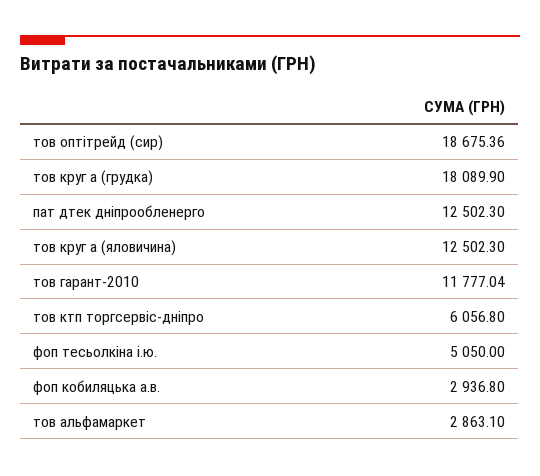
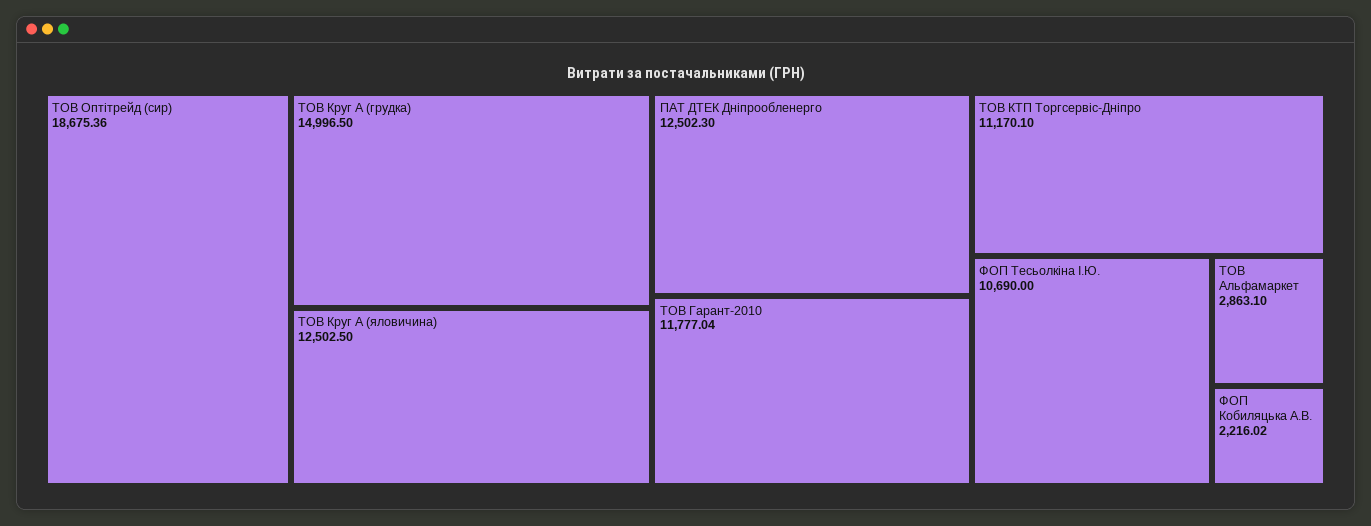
  {
    "тов оптітрейд (сир)": 18675.36,
-   "тов круг а (грудка)": 18089.9,
+   "тов круг а (грудка)": 14996.5,
    "пат дтек дніпрообленерго": 12502.3,
-   "тов круг а (яловичина)": 12502.3,
+   "тов круг а (яловичина)": 12502.5,
    "тов гарант-2010": 11777.04,
-   "тов ктп торгсервіс-дніпро": 6056.8,
+   "тов ктп торгсервіс-дніпро": 11170.1,
-   "фоп тесьолкіна і.ю.": 5050,
+   "фоп тесьолкіна і.ю.": 10690,
-   "фоп кобиляцька а.в.": 2936.8,
+   "фоп кобиляцька а.в.": 2216.02,
    "тов альфамаркет": 2863.1
  }

